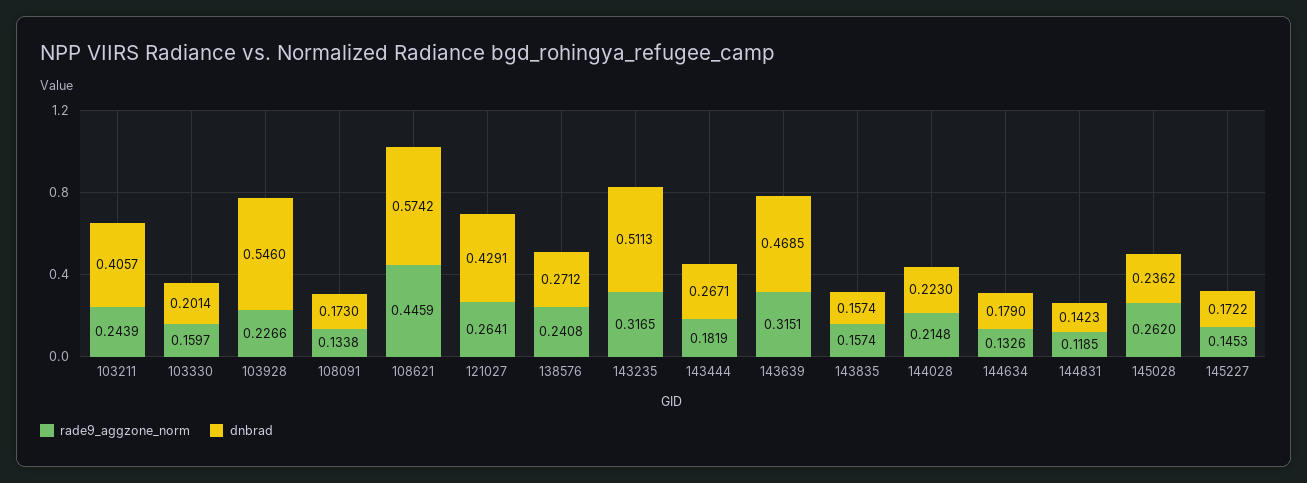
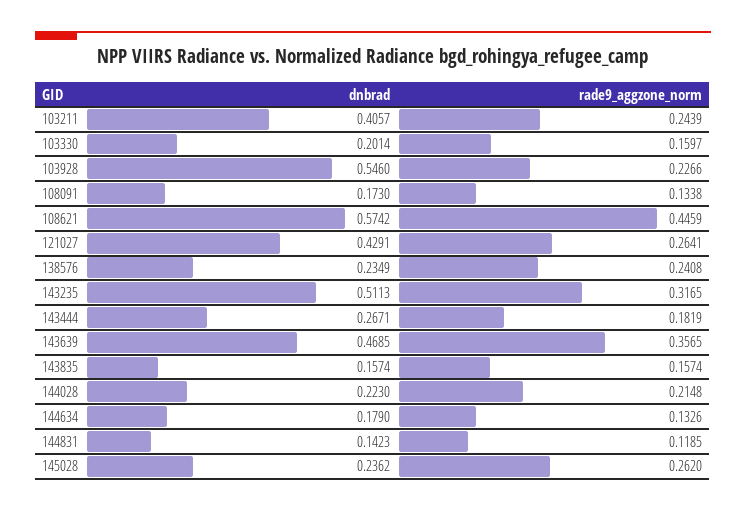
  {
    "rade9_aggzone_norm": {
      "103211": 0.2439,
      "103330": 0.1597,
      "103928": 0.2266,
      "108091": 0.1338,
      "108621": 0.4459,
      "121027": 0.2641,
      "138576": 0.2408,
      "143235": 0.3165,
      "143444": 0.1819,
-     "143639": 0.3151,
+     "143639": 0.3565,
      "143835": 0.1574,
      "144028": 0.2148,
      "144634": 0.1326,
      "144831": 0.1185,
-     "145028": 0.262,
+     "145028": 0.262
-     "145227": 0.1453
    },
    "dnbrad": {
      "103211": 0.4057,
      "103330": 0.2014,
      "103928": 0.546,
      "108091": 0.173,
      "108621": 0.5742,
      "121027": 0.4291,
-     "138576": 0.2712,
+     "138576": 0.2349,
      "143235": 0.5113,
      "143444": 0.2671,
      "143639": 0.4685,
      "143835": 0.1574,
      "144028": 0.223,
      "144634": 0.179,
      "144831": 0.1423,
-     "145028": 0.2362,
+     "145028": 0.2362
-     "145227": 0.1722
    }
  }

